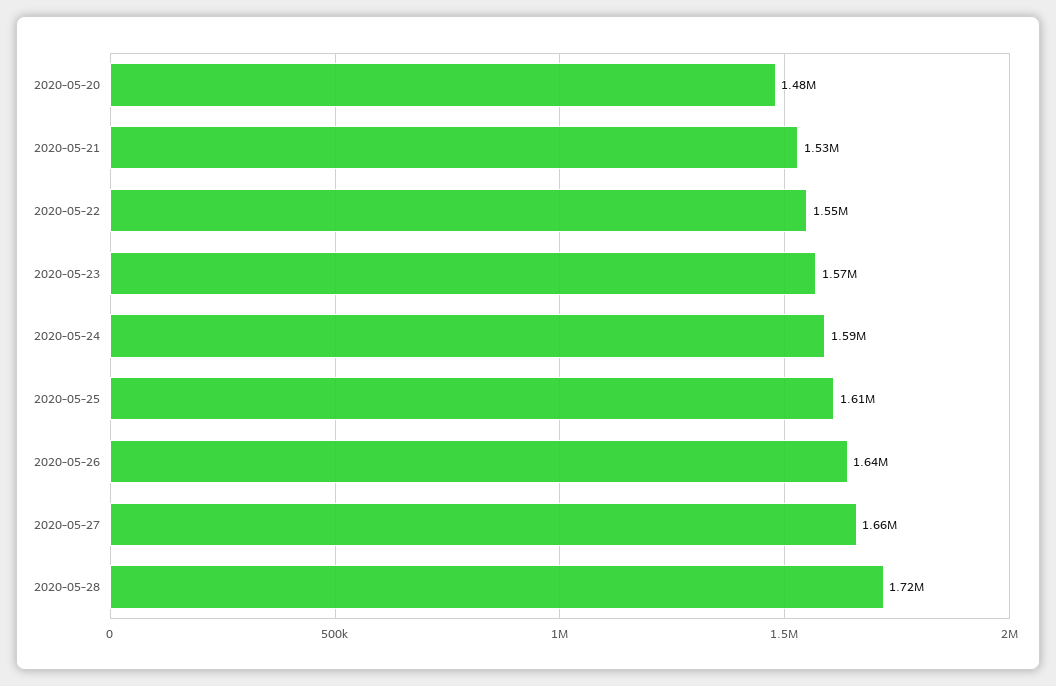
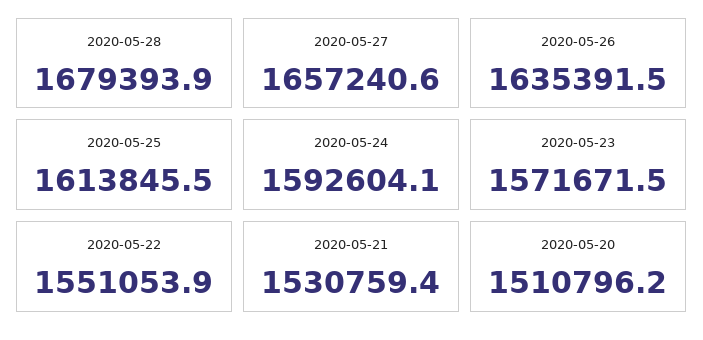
  {
-   "2020-05-20": 1480000,
+   "2020-05-20": 1510796.2,
    "2020-05-21": 1530759.4,
    "2020-05-22": 1551053.9,
    "2020-05-23": 1571671.5,
    "2020-05-24": 1592604.1,
    "2020-05-25": 1613845.5,
    "2020-05-26": 1635391.5,
    "2020-05-27": 1657240.6,
-   "2020-05-28": 1720000
+   "2020-05-28": 1679393.9
  }

